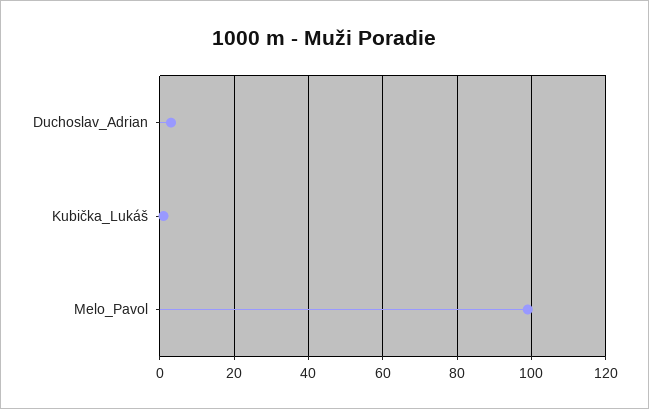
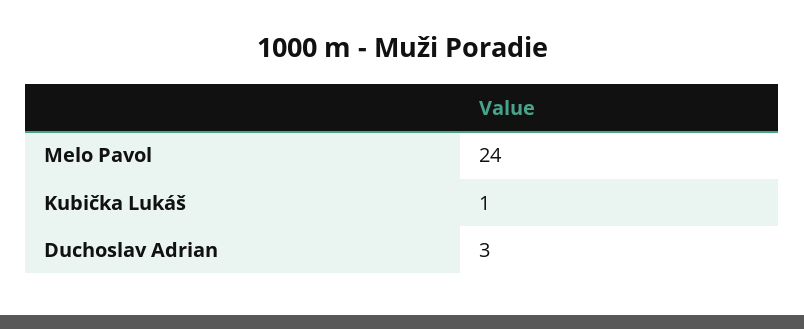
  {
    "Duchoslav_Adrian": 3,
    "Kubička_Lukáš": 1,
-   "Melo_Pavol": 100
+   "Melo_Pavol": 24
  }

